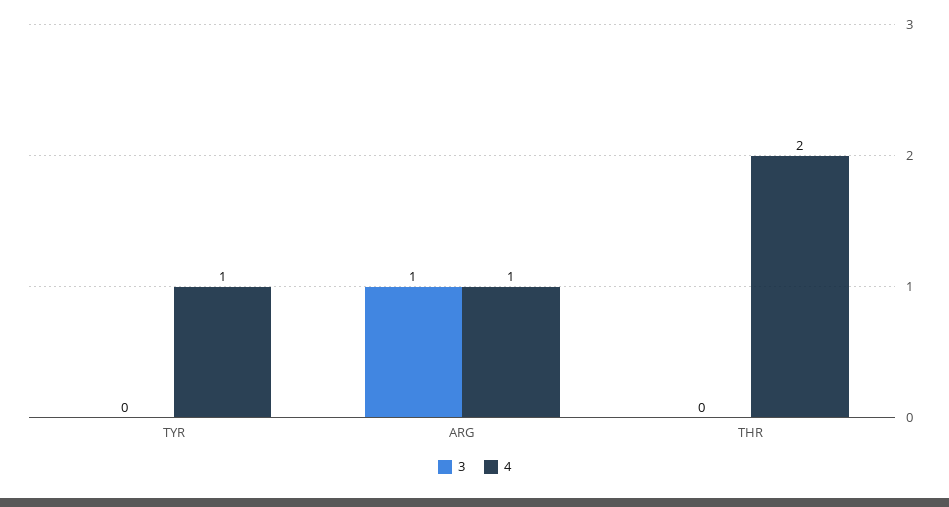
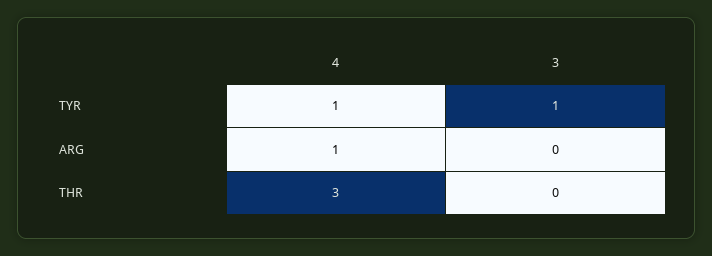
  {
    "3": {
-     "TYR": 0,
+     "TYR": 1,
-     "ARG": 1,
+     "ARG": 0,
      "THR": 0
    },
    "4": {
      "TYR": 1,
      "ARG": 1,
-     "THR": 2
+     "THR": 3
    }
  }

